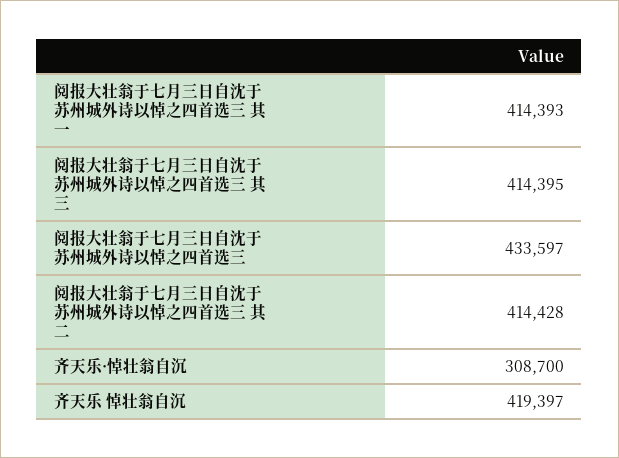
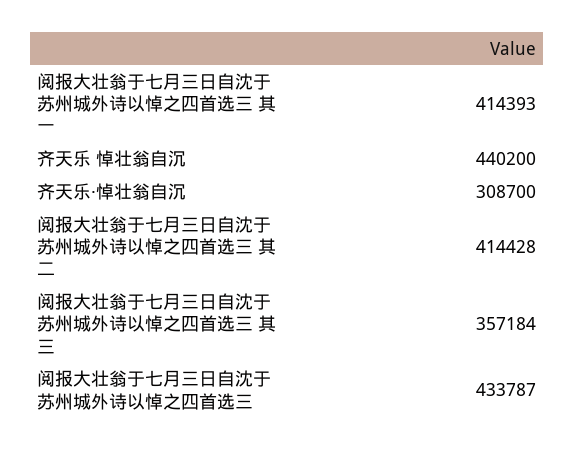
  {
    "阅报大壮翁于七月三日自沈于苏州城外诗以悼之四首选三 其一": 414393,
-   "阅报大壮翁于七月三日自沈于苏州城外诗以悼之四首选三 其三": 414395,
+   "阅报大壮翁于七月三日自沈于苏州城外诗以悼之四首选三 其三": 357184,
-   "阅报大壮翁于七月三日自沈于苏州城外诗以悼之四首选三": 433597,
+   "阅报大壮翁于七月三日自沈于苏州城外诗以悼之四首选三": 433787,
    "阅报大壮翁于七月三日自沈于苏州城外诗以悼之四首选三 其二": 414428,
    "齐天乐·悼壮翁自沉": 308700,
-   "齐天乐 悼壮翁自沉": 419397
+   "齐天乐 悼壮翁自沉": 440200
  }

